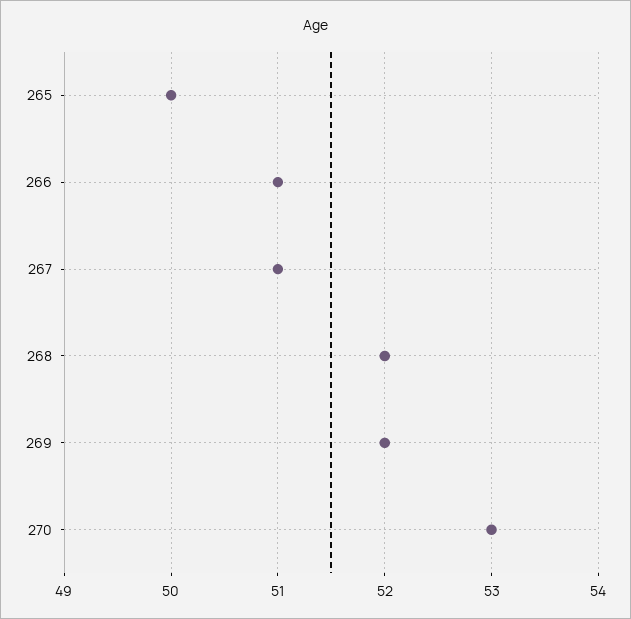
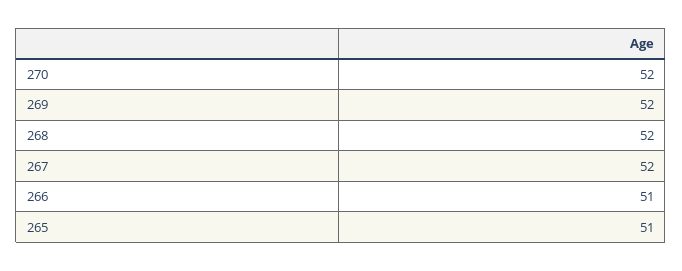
  {
-   "265": 50,
+   "265": 51,
    "266": 51,
-   "267": 51,
+   "267": 52,
    "268": 52,
    "269": 52,
-   "270": 53
+   "270": 52
  }

